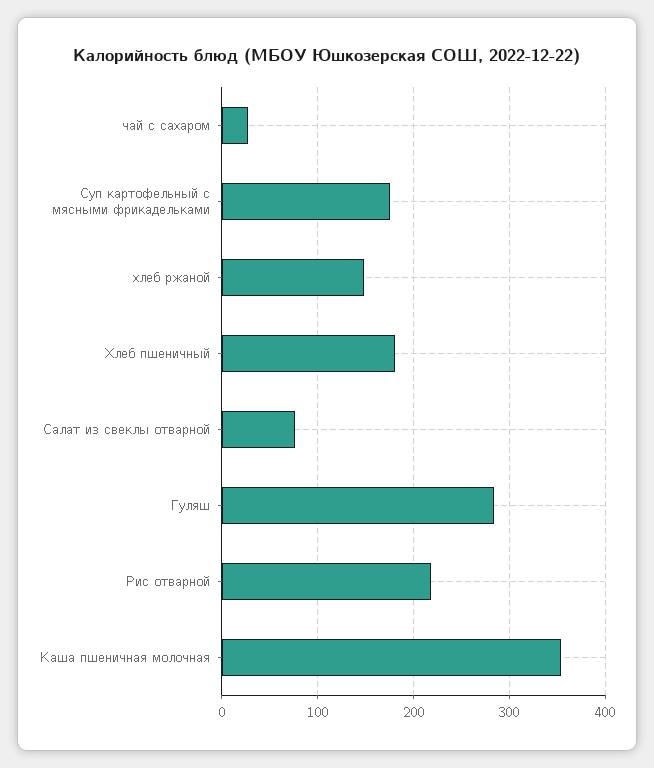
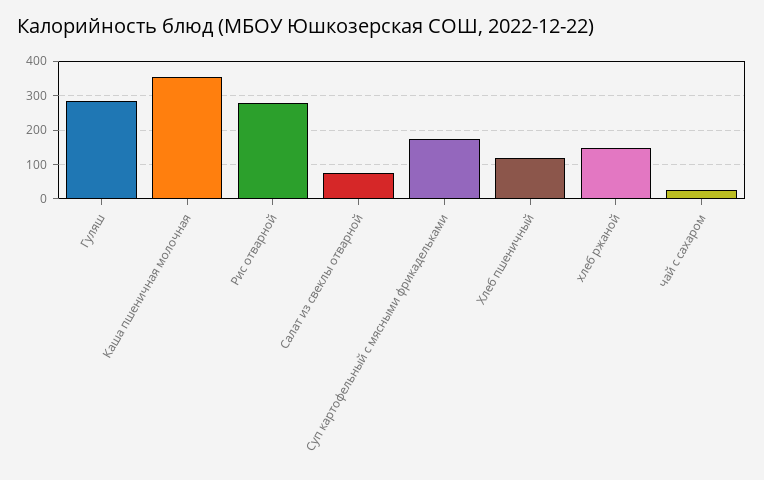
  {
    "чай с сахаром": 30,
    "Суп картофельный с мясными фрикадельками": 180,
    "хлеб ржаной": 150,
-   "Хлеб пшеничный": 180,
+   "Хлеб пшеничный": 120,
    "Салат из свеклы отварной": 80,
    "Гуляш": 280,
-   "Рис отварной": 220,
+   "Рис отварной": 280,
    "Каша пшеничная молочная": 350
  }

